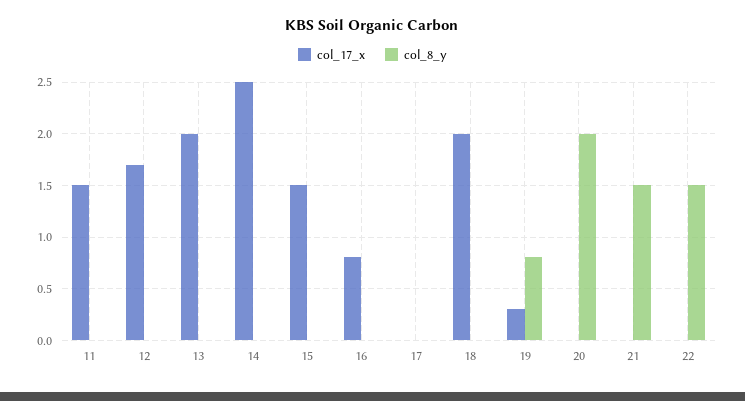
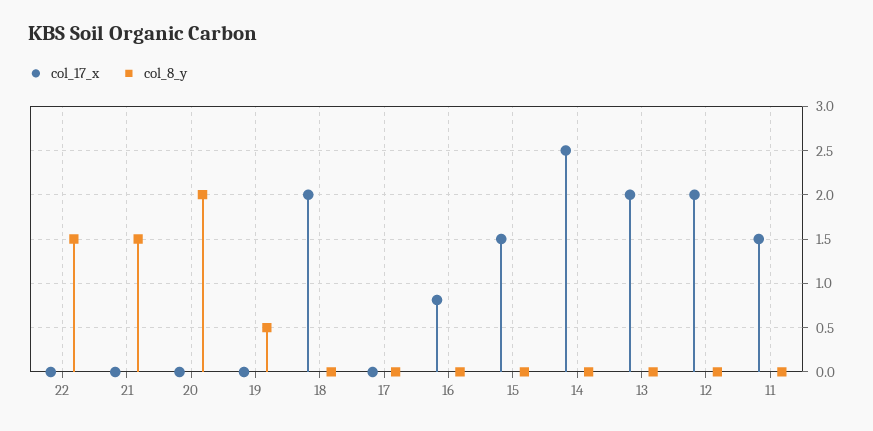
  {
    "col_17_x": {
      "11": 1.5,
-     "12": 1.7,
+     "12": 2,
      "13": 2,
      "14": 2.5,
      "15": 1.5,
      "16": 0.8,
      "17": 0,
      "18": 2,
-     "19": 0.3,
+     "19": 0,
      "20": 0,
      "21": 0,
      "22": 0
    },
    "col_8_y": {
      "11": 0,
      "12": 0,
      "13": 0,
      "14": 0,
      "15": 0,
      "16": 0,
      "17": 0,
      "18": 0,
-     "19": 0.8,
+     "19": 0.5,
      "20": 2,
      "21": 1.5,
      "22": 1.5
    }
  }

